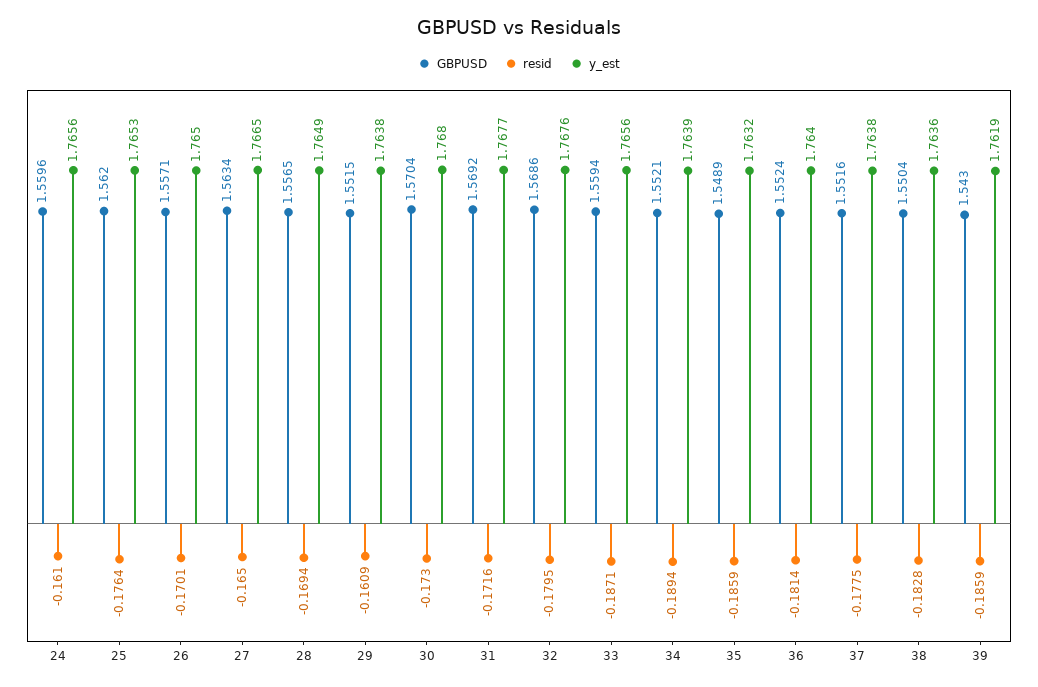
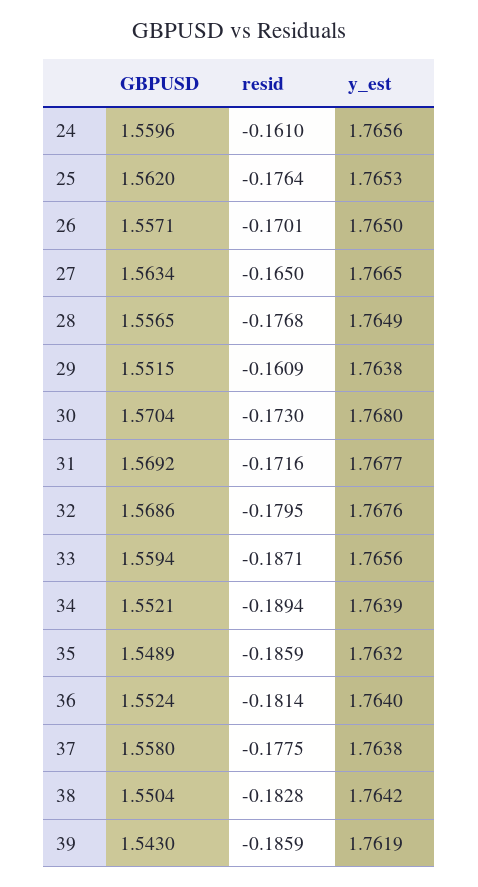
  {
    "GBPUSD": {
      "24": 1.5596,
      "25": 1.562,
      "26": 1.5571,
      "27": 1.5634,
      "28": 1.5565,
      "29": 1.5515,
      "30": 1.5704,
      "31": 1.5692,
      "32": 1.5686,
      "33": 1.5594,
      "34": 1.5521,
      "35": 1.5489,
      "36": 1.5524,
-     "37": 1.5516,
+     "37": 1.558,
      "38": 1.5504,
      "39": 1.543
    },
    "resid": {
      "24": -0.161,
      "25": -0.1764,
      "26": -0.1701,
      "27": -0.165,
-     "28": -0.1694,
+     "28": -0.1768,
      "29": -0.1609,
      "30": -0.173,
      "31": -0.1716,
      "32": -0.1795,
      "33": -0.1871,
      "34": -0.1894,
      "35": -0.1859,
      "36": -0.1814,
      "37": -0.1775,
      "38": -0.1828,
      "39": -0.1859
    },
    "y_est": {
      "24": 1.7656,
      "25": 1.7653,
      "26": 1.765,
      "27": 1.7665,
      "28": 1.7649,
      "29": 1.7638,
      "30": 1.768,
      "31": 1.7677,
      "32": 1.7676,
      "33": 1.7656,
      "34": 1.7639,
      "35": 1.7632,
      "36": 1.764,
      "37": 1.7638,
-     "38": 1.7636,
+     "38": 1.7642,
      "39": 1.7619
    }
  }

